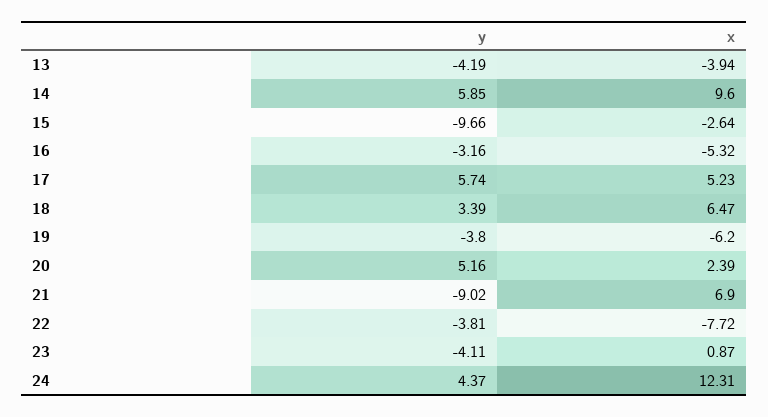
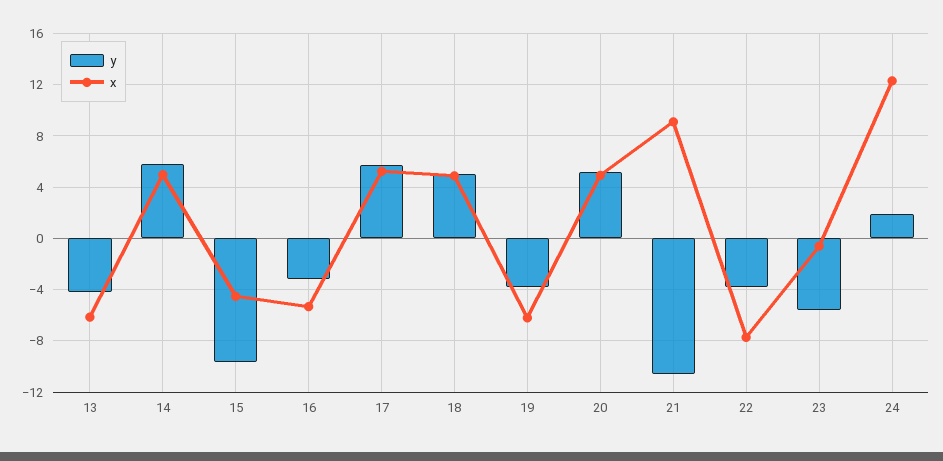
  {
    "y": {
      "13": -4.19,
      "14": 5.85,
      "15": -9.66,
      "16": -3.16,
      "17": 5.74,
-     "18": 3.39,
+     "18": 5,
      "19": -3.8,
      "20": 5.16,
-     "21": -9.02,
+     "21": -10.5,
      "22": -3.81,
-     "23": -4.11,
+     "23": -5.5,
-     "24": 4.37
+     "24": 2
    },
    "x": {
-     "13": -3.94,
+     "13": -6,
-     "14": 9.6,
+     "14": 5,
-     "15": -2.64,
+     "15": -4.5,
      "16": -5.32,
      "17": 5.23,
-     "18": 6.47,
+     "18": 5,
      "19": -6.2,
-     "20": 2.39,
+     "20": 5,
-     "21": 6.9,
+     "21": 9,
      "22": -7.72,
-     "23": 0.87,
+     "23": -0.5,
      "24": 12.31
    }
  }

